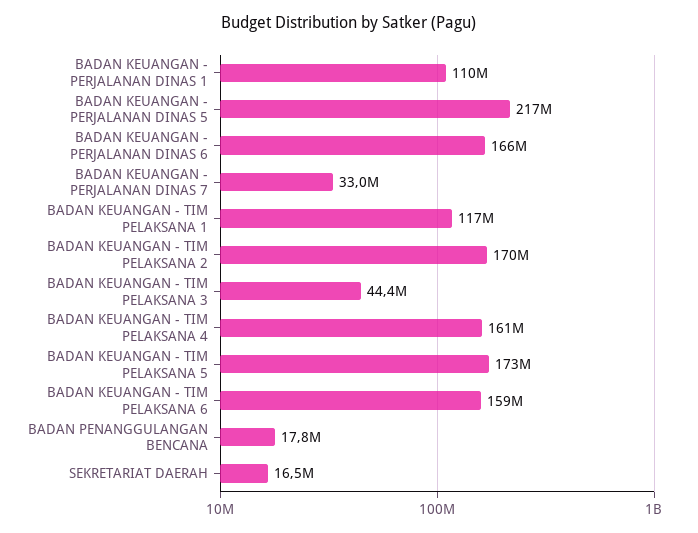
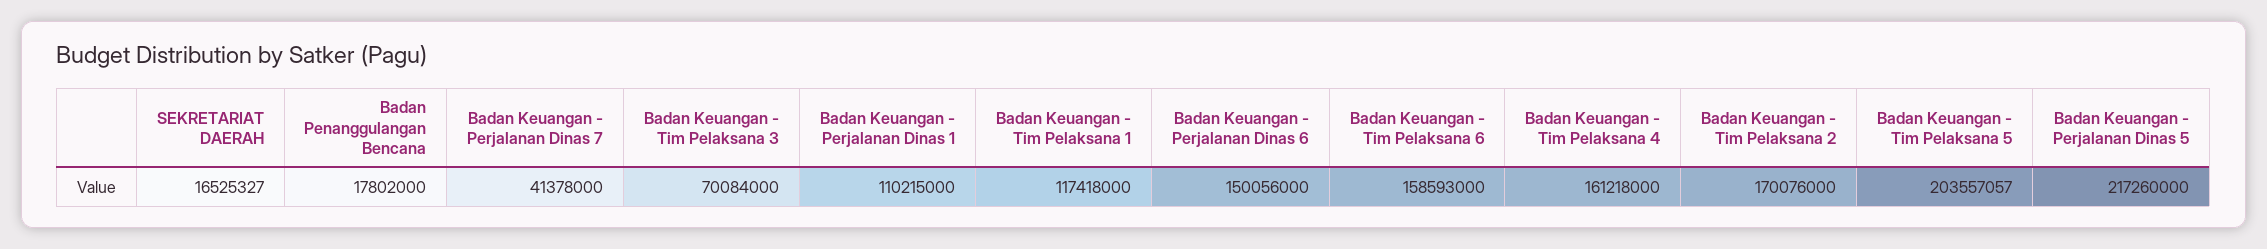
  {
    "BADAN KEUANGAN - PERJALANAN DINAS 1": 110215000,
    "BADAN KEUANGAN - PERJALANAN DINAS 5": 217260000,
-   "BADAN KEUANGAN - PERJALANAN DINAS 6": 166000000,
+   "BADAN KEUANGAN - PERJALANAN DINAS 6": 150056000,
-   "BADAN KEUANGAN - PERJALANAN DINAS 7": 33000000,
+   "BADAN KEUANGAN - PERJALANAN DINAS 7": 41378000,
    "BADAN KEUANGAN - TIM PELAKSANA 1": 117418000,
    "BADAN KEUANGAN - TIM PELAKSANA 2": 170076000,
-   "BADAN KEUANGAN - TIM PELAKSANA 3": 44400000,
+   "BADAN KEUANGAN - TIM PELAKSANA 3": 70084000,
    "BADAN KEUANGAN - TIM PELAKSANA 4": 161218000,
-   "BADAN KEUANGAN - TIM PELAKSANA 5": 173000000,
+   "BADAN KEUANGAN - TIM PELAKSANA 5": 203557057,
    "BADAN KEUANGAN - TIM PELAKSANA 6": 158593000,
    "BADAN PENANGGULANGAN BENCANA": 17802000,
    "SEKRETARIAT DAERAH": 16525327
  }

